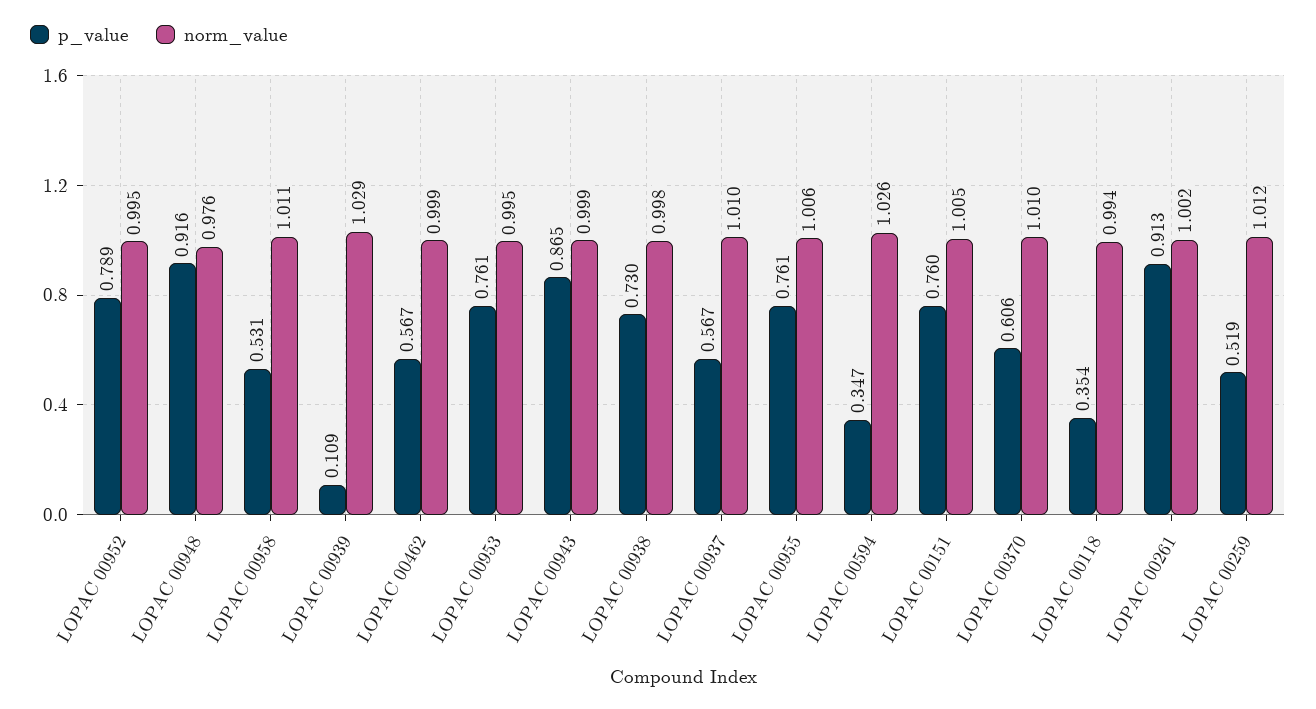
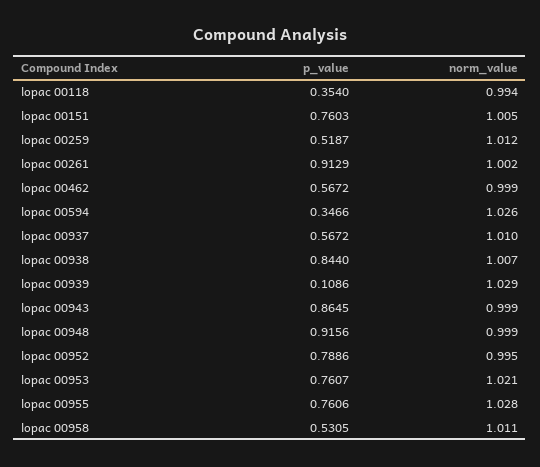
  {
    "p_value": {
      "LOPAC 00952": 0.7886,
      "LOPAC 00948": 0.9156,
      "LOPAC 00958": 0.5305,
      "LOPAC 00939": 0.1086,
      "LOPAC 00462": 0.5672,
      "LOPAC 00953": 0.7607,
      "LOPAC 00943": 0.8645,
-     "LOPAC 00938": 0.73,
+     "LOPAC 00938": 0.844,
      "LOPAC 00937": 0.5672,
      "LOPAC 00955": 0.7606,
      "LOPAC 00594": 0.3466,
      "LOPAC 00151": 0.7603,
-     "LOPAC 00370": 0.606,
      "LOPAC 00118": 0.354,
      "LOPAC 00261": 0.9129,
      "LOPAC 00259": 0.5187
    },
    "norm_value": {
      "LOPAC 00952": 0.995,
-     "LOPAC 00948": 0.976,
+     "LOPAC 00948": 0.999,
      "LOPAC 00958": 1.011,
      "LOPAC 00939": 1.029,
      "LOPAC 00462": 0.999,
-     "LOPAC 00953": 0.995,
+     "LOPAC 00953": 1.021,
      "LOPAC 00943": 0.999,
-     "LOPAC 00938": 0.998,
+     "LOPAC 00938": 1.007,
      "LOPAC 00937": 1.01,
-     "LOPAC 00955": 1.006,
+     "LOPAC 00955": 1.028,
      "LOPAC 00594": 1.026,
      "LOPAC 00151": 1.005,
-     "LOPAC 00370": 1.01,
      "LOPAC 00118": 0.994,
      "LOPAC 00261": 1.002,
      "LOPAC 00259": 1.012
    }
  }

